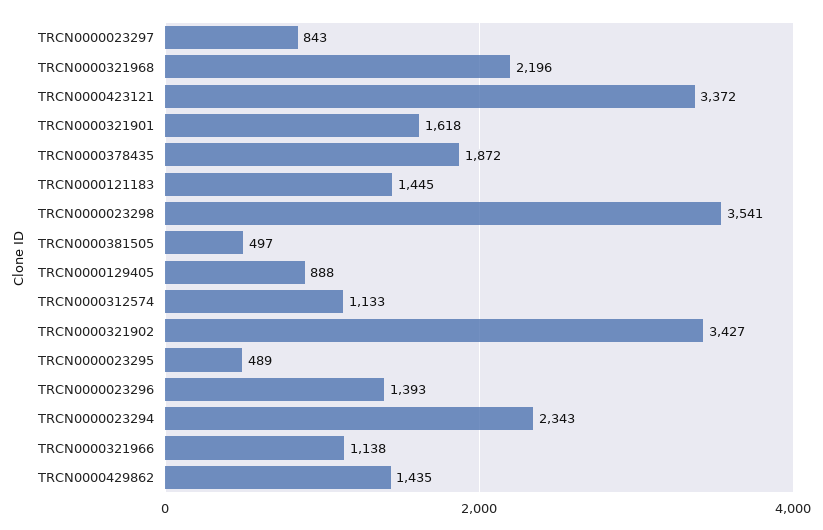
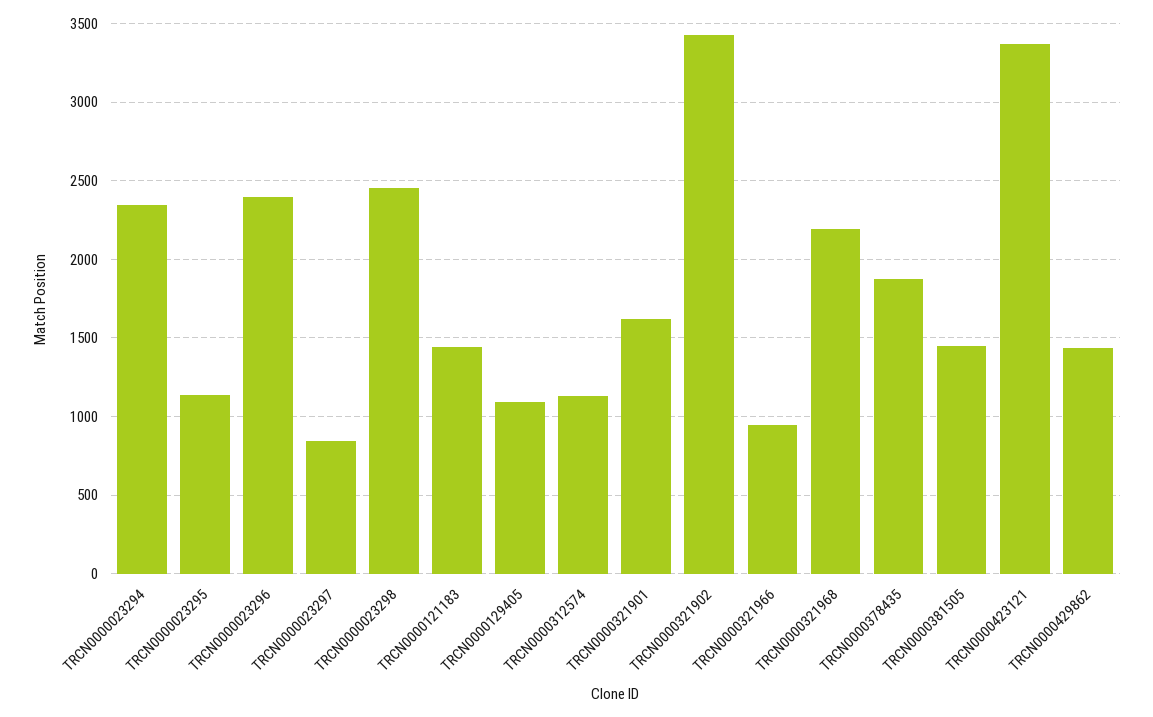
  {
    "TRCN0000023297": 843,
    "TRCN0000321968": 2196,
    "TRCN0000423121": 3372,
    "TRCN0000321901": 1618,
    "TRCN0000378435": 1872,
    "TRCN0000121183": 1445,
-   "TRCN0000023298": 3541,
+   "TRCN0000023298": 2450,
-   "TRCN0000381505": 497,
+   "TRCN0000381505": 1450,
-   "TRCN0000129405": 888,
+   "TRCN0000129405": 1100,
    "TRCN0000312574": 1133,
    "TRCN0000321902": 3427,
-   "TRCN0000023295": 489,
+   "TRCN0000023295": 1150,
-   "TRCN0000023296": 1393,
+   "TRCN0000023296": 2400,
    "TRCN0000023294": 2343,
-   "TRCN0000321966": 1138,
+   "TRCN0000321966": 950,
    "TRCN0000429862": 1435
  }

